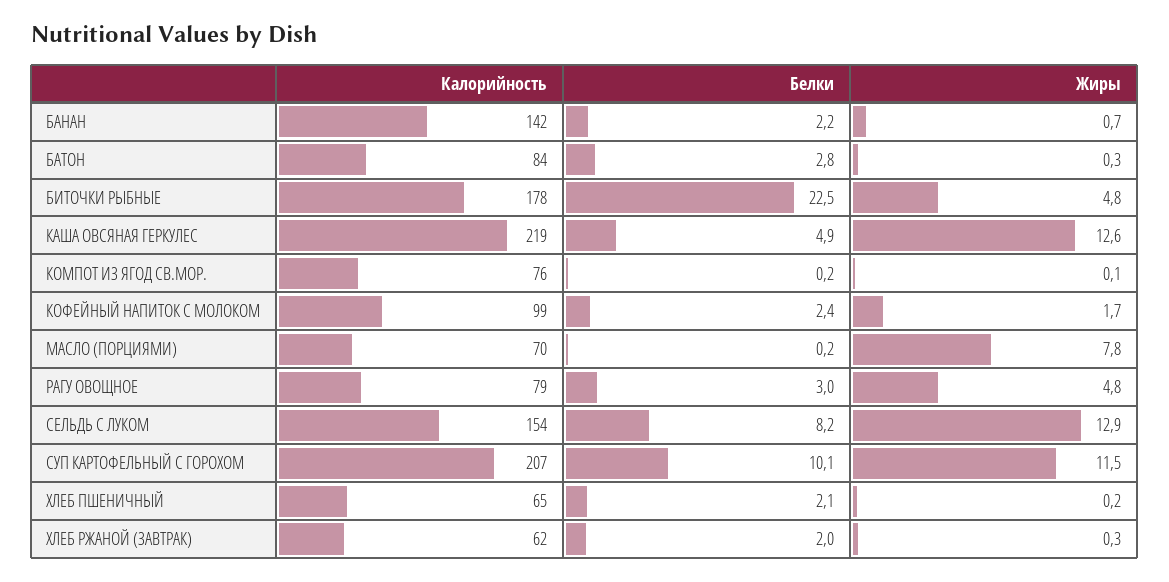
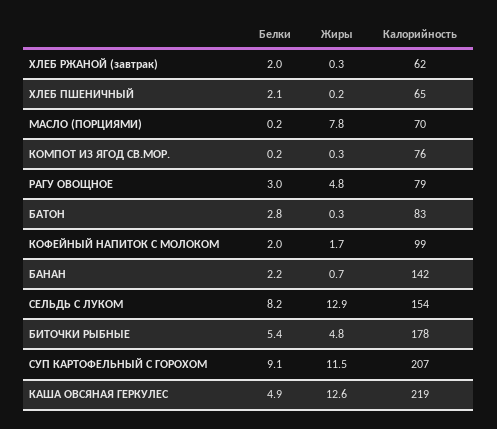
  {
    "Калорийность": {
      "БАНАН": 142,
-     "БАТОН": 84,
+     "БАТОН": 83,
      "БИТОЧКИ РЫБНЫЕ": 178,
      "КАША ОВСЯНАЯ ГЕРКУЛЕС": 219,
      "КОМПОТ ИЗ ЯГОД СВ.МОР.": 76,
      "КОФЕЙНЫЙ НАПИТОК С МОЛОКОМ": 99,
      "МАСЛО (ПОРЦИЯМИ)": 70,
      "РАГУ ОВОЩНОЕ": 79,
      "СЕЛЬДЬ С ЛУКОМ": 154,
      "СУП КАРТОФЕЛЬНЫЙ С ГОРОХОМ": 207,
      "ХЛЕБ ПШЕНИЧНЫЙ": 65,
      "ХЛЕБ РЖАНОЙ (ЗАВТРАК)": 62
    },
    "Белки": {
      "БАНАН": 2.2,
      "БАТОН": 2.8,
-     "БИТОЧКИ РЫБНЫЕ": 22.5,
+     "БИТОЧКИ РЫБНЫЕ": 5.4,
      "КАША ОВСЯНАЯ ГЕРКУЛЕС": 4.9,
      "КОМПОТ ИЗ ЯГОД СВ.МОР.": 0.2,
-     "КОФЕЙНЫЙ НАПИТОК С МОЛОКОМ": 2.4,
+     "КОФЕЙНЫЙ НАПИТОК С МОЛОКОМ": 2,
      "МАСЛО (ПОРЦИЯМИ)": 0.2,
      "РАГУ ОВОЩНОЕ": 3,
      "СЕЛЬДЬ С ЛУКОМ": 8.2,
-     "СУП КАРТОФЕЛЬНЫЙ С ГОРОХОМ": 10.1,
+     "СУП КАРТОФЕЛЬНЫЙ С ГОРОХОМ": 9.1,
      "ХЛЕБ ПШЕНИЧНЫЙ": 2.1,
      "ХЛЕБ РЖАНОЙ (ЗАВТРАК)": 2
    },
    "Жиры": {
      "БАНАН": 0.7,
      "БАТОН": 0.3,
      "БИТОЧКИ РЫБНЫЕ": 4.8,
      "КАША ОВСЯНАЯ ГЕРКУЛЕС": 12.6,
-     "КОМПОТ ИЗ ЯГОД СВ.МОР.": 0.1,
+     "КОМПОТ ИЗ ЯГОД СВ.МОР.": 0.3,
      "КОФЕЙНЫЙ НАПИТОК С МОЛОКОМ": 1.7,
      "МАСЛО (ПОРЦИЯМИ)": 7.8,
      "РАГУ ОВОЩНОЕ": 4.8,
      "СЕЛЬДЬ С ЛУКОМ": 12.9,
      "СУП КАРТОФЕЛЬНЫЙ С ГОРОХОМ": 11.5,
      "ХЛЕБ ПШЕНИЧНЫЙ": 0.2,
      "ХЛЕБ РЖАНОЙ (ЗАВТРАК)": 0.3
    }
  }

